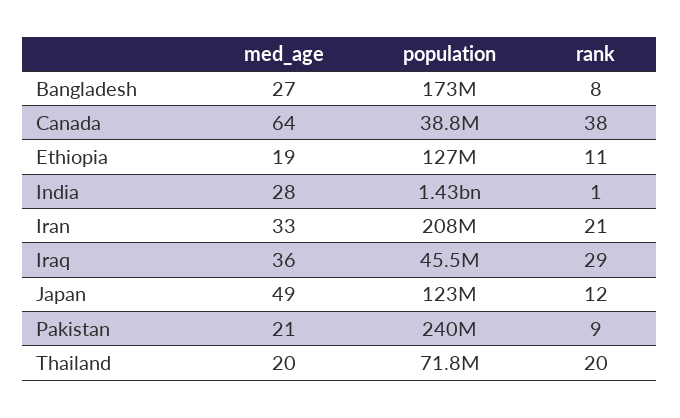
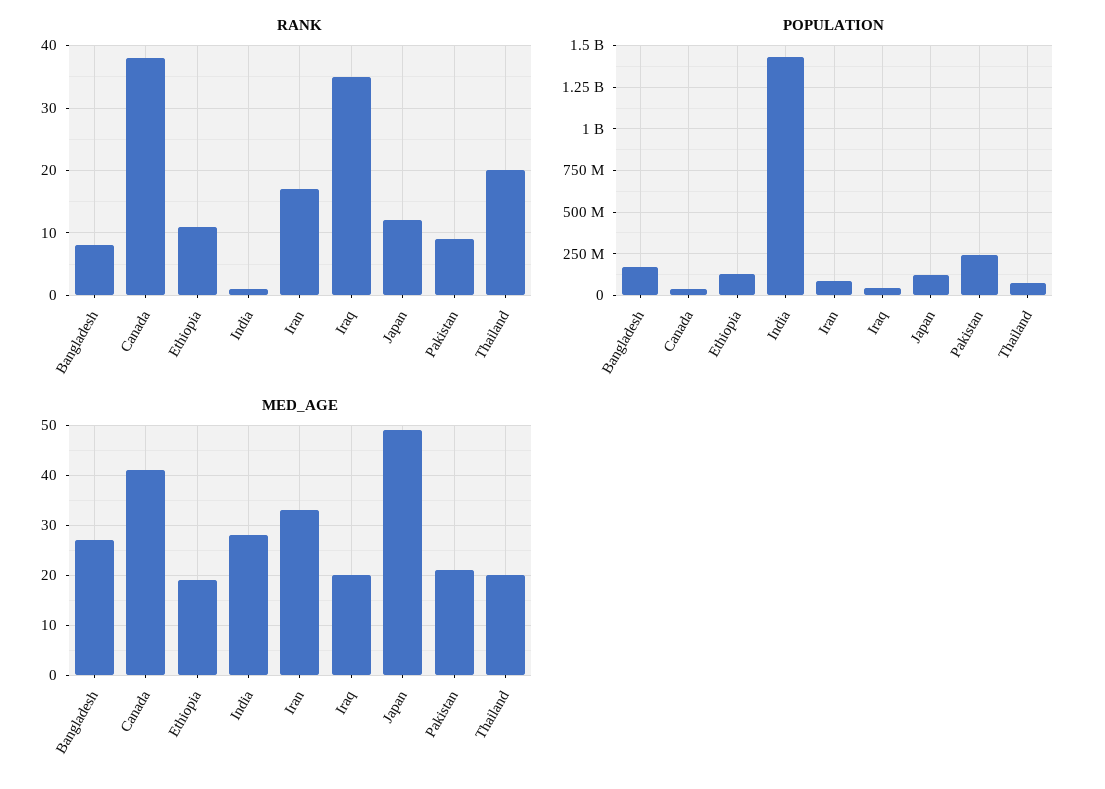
  {
    "med_age": {
      "Bangladesh": 27,
-     "Canada": 64,
+     "Canada": 40,
      "Ethiopia": 19,
      "India": 28,
      "Iran": 33,
-     "Iraq": 36,
+     "Iraq": 20,
      "Japan": 49,
      "Pakistan": 21,
      "Thailand": 20
    },
    "population": {
      "Bangladesh": 173000000,
      "Canada": 38800000,
      "Ethiopia": 127000000,
      "India": 1430000000,
-     "Iran": 208000000,
+     "Iran": 100000000,
      "Iraq": 45500000,
      "Japan": 123000000,
      "Pakistan": 240000000,
      "Thailand": 71800000
    },
    "rank": {
      "Bangladesh": 8,
      "Canada": 38,
      "Ethiopia": 11,
      "India": 1,
-     "Iran": 21,
+     "Iran": 17,
-     "Iraq": 29,
+     "Iraq": 35,
      "Japan": 12,
      "Pakistan": 9,
      "Thailand": 20
    }
  }

